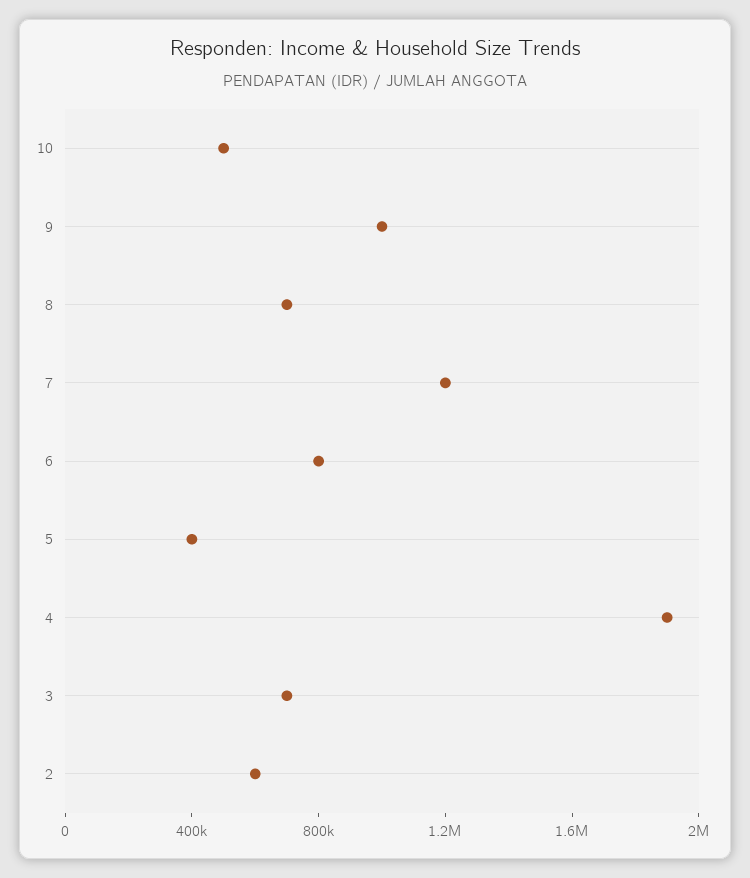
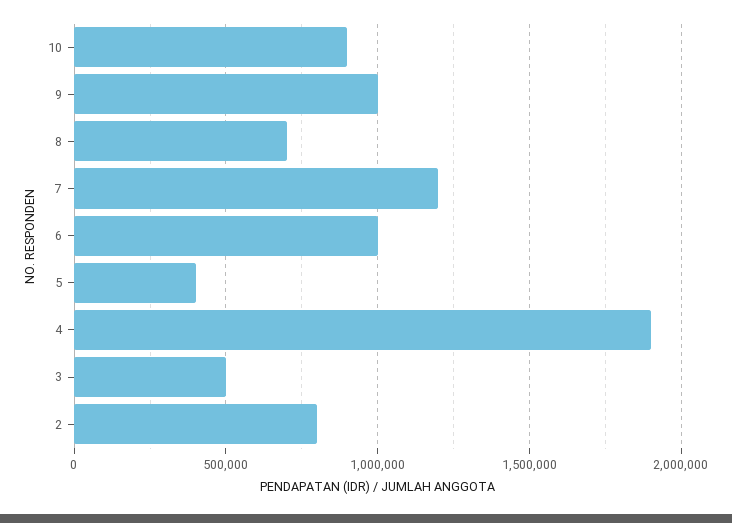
  {
-   "10": 500000,
+   "10": 900000,
    "9": 1000000,
    "8": 700000,
    "7": 1200000,
-   "6": 800000,
+   "6": 1000000,
    "5": 400000,
    "4": 1900000,
-   "3": 700000,
+   "3": 500000,
-   "2": 600000
+   "2": 800000
  }

